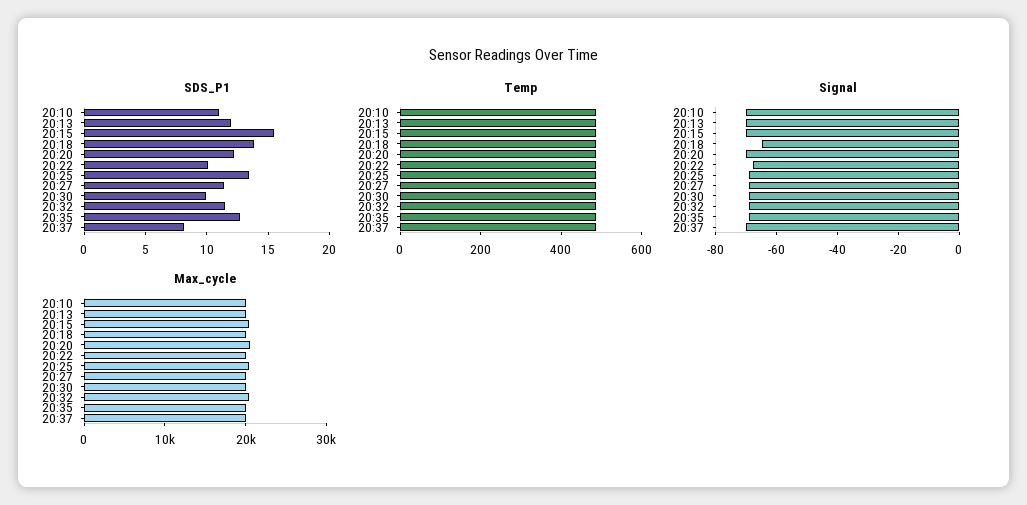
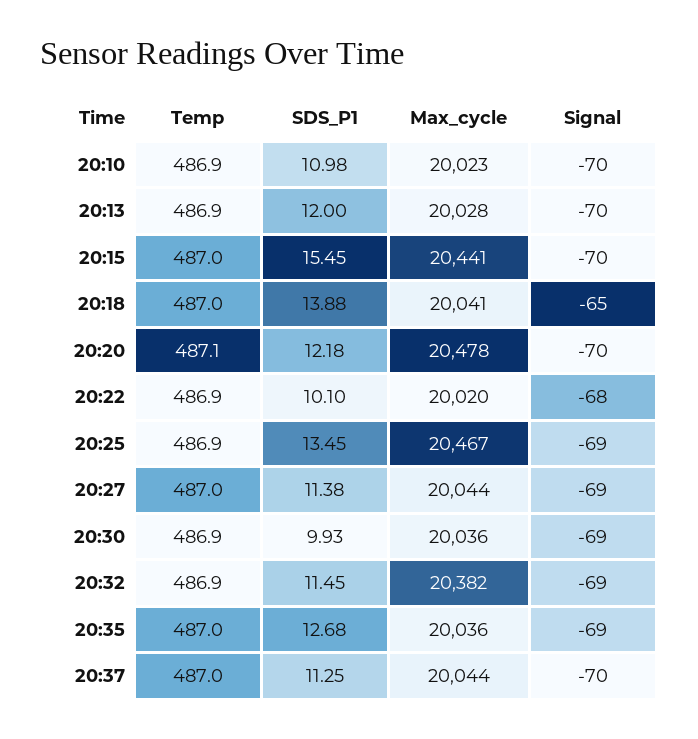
  {
    "SDS_P1": {
      "20:10": 10.98,
      "20:13": 12,
      "20:15": 15.45,
      "20:18": 13.88,
      "20:20": 12.18,
      "20:22": 10.1,
      "20:25": 13.45,
      "20:27": 11.38,
      "20:30": 9.93,
      "20:32": 11.45,
      "20:35": 12.68,
-     "20:37": 8
+     "20:37": 11.25
    },
    "Temp": {
      "20:10": 486.9,
      "20:13": 486.9,
      "20:15": 487,
      "20:18": 487,
      "20:20": 487.1,
      "20:22": 486.9,
      "20:25": 486.9,
      "20:27": 487,
      "20:30": 486.9,
      "20:32": 486.9,
      "20:35": 487,
      "20:37": 487
    },
    "Signal": {
      "20:10": -70,
      "20:13": -70,
      "20:15": -70,
      "20:18": -65,
      "20:20": -70,
      "20:22": -68,
      "20:25": -69,
      "20:27": -69,
      "20:30": -69,
      "20:32": -69,
      "20:35": -69,
      "20:37": -70
    },
    "Max_cycle": {
      "20:10": 20023,
      "20:13": 20028,
      "20:15": 20441,
      "20:18": 20041,
      "20:20": 20478,
      "20:22": 20020,
      "20:25": 20467,
      "20:27": 20044,
      "20:30": 20036,
      "20:32": 20382,
      "20:35": 20036,
      "20:37": 20044
    }
  }

